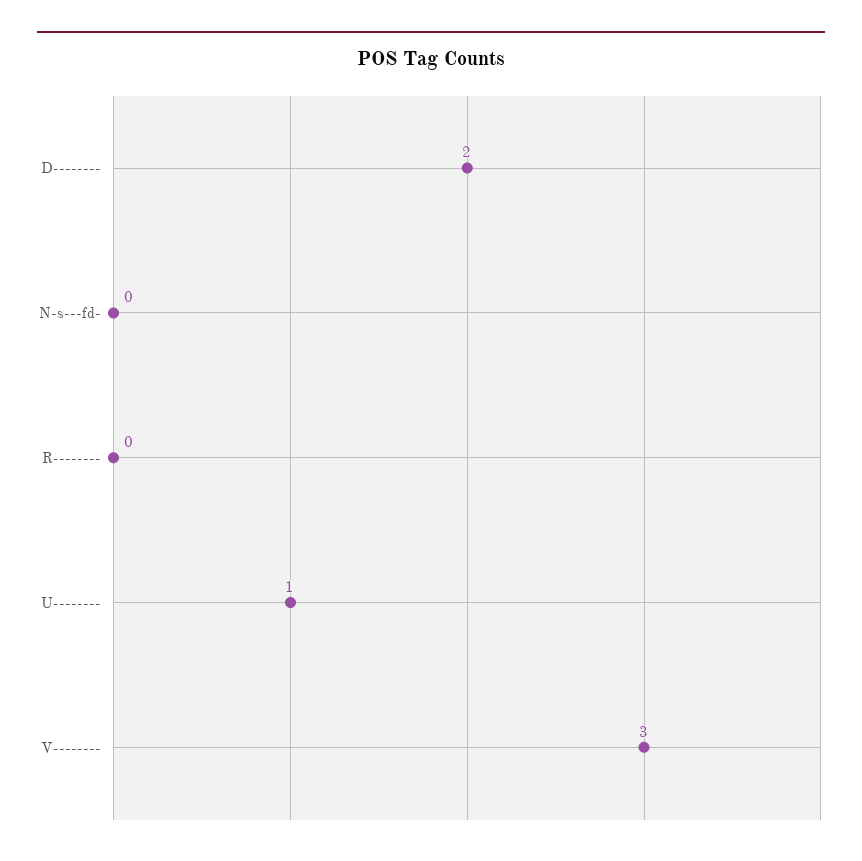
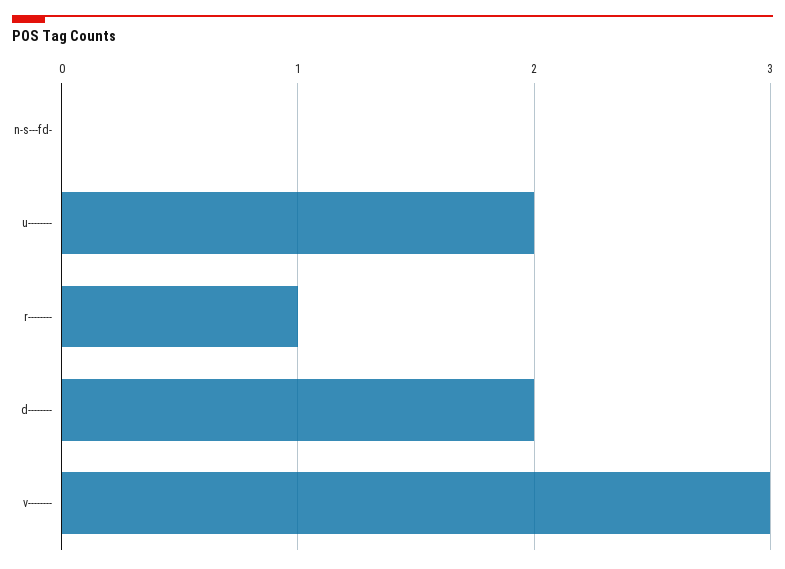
  {
    "D--------": 2,
    "N-s---fd-": 0,
-   "R--------": 0,
+   "R--------": 1,
-   "U--------": 1,
+   "U--------": 2,
    "V--------": 3
  }

